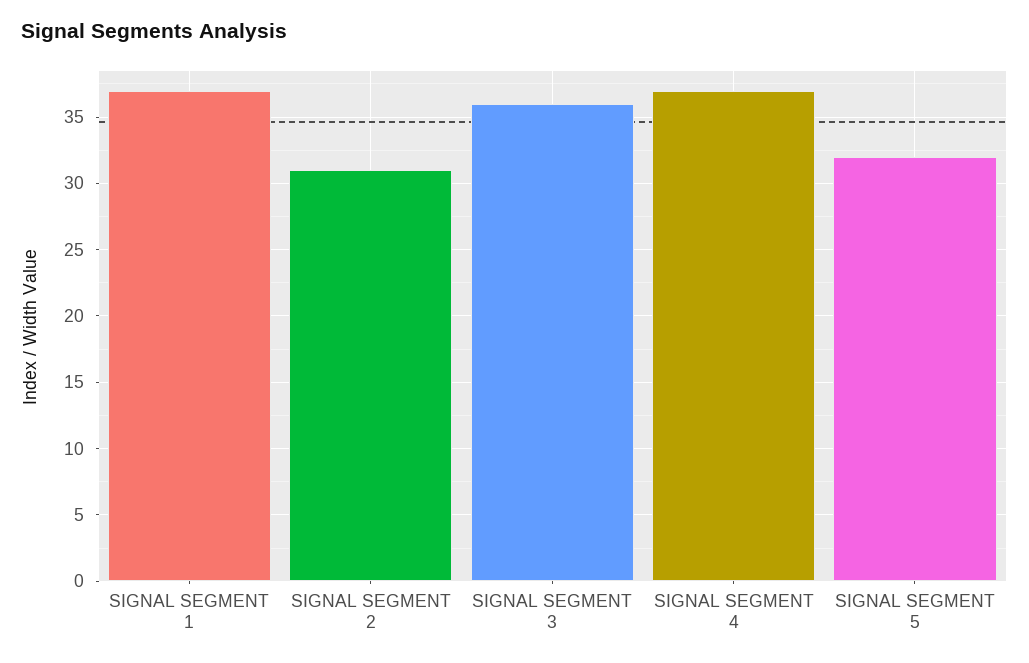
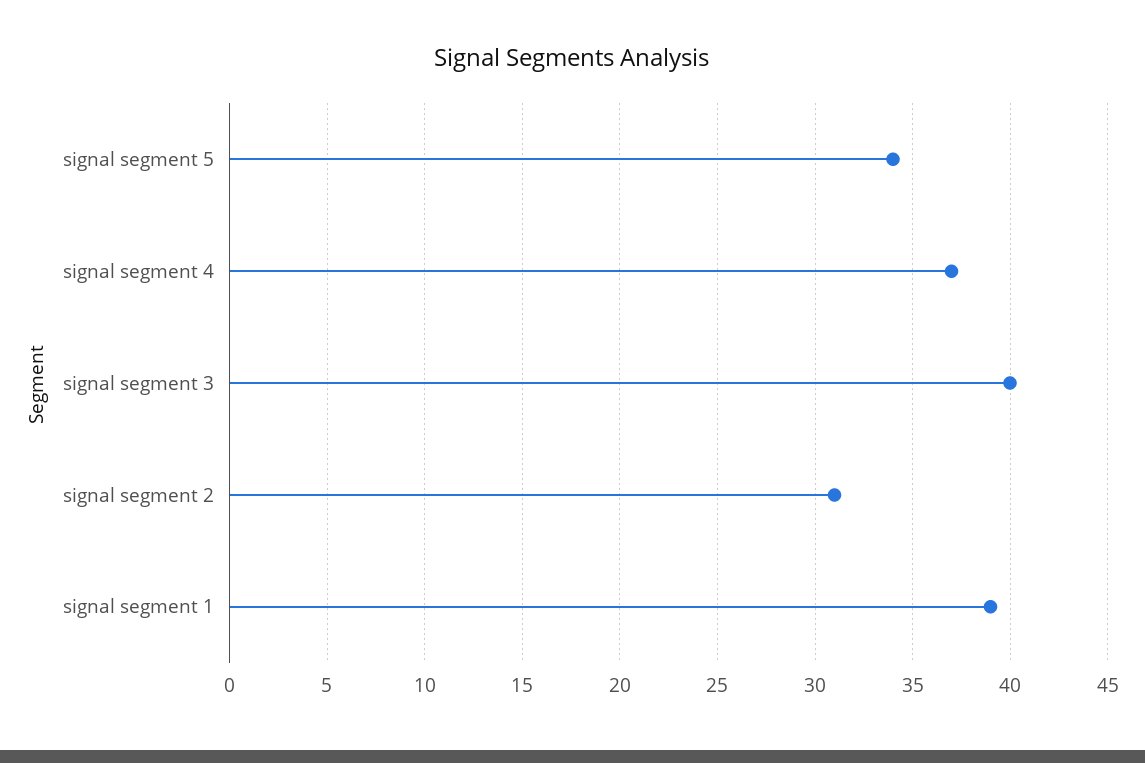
  {
-   "SIGNAL SEGMENT 1": 37,
+   "SIGNAL SEGMENT 1": 39,
    "SIGNAL SEGMENT 2": 31,
-   "SIGNAL SEGMENT 3": 36,
+   "SIGNAL SEGMENT 3": 40,
    "SIGNAL SEGMENT 4": 37,
-   "SIGNAL SEGMENT 5": 32
+   "SIGNAL SEGMENT 5": 34
  }

